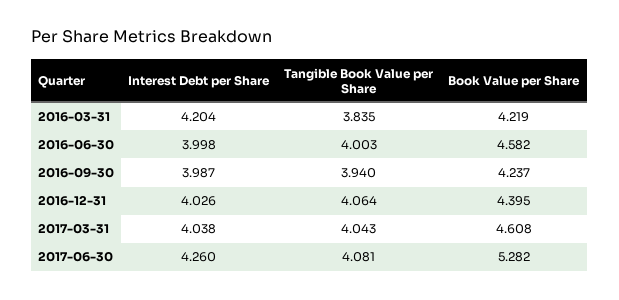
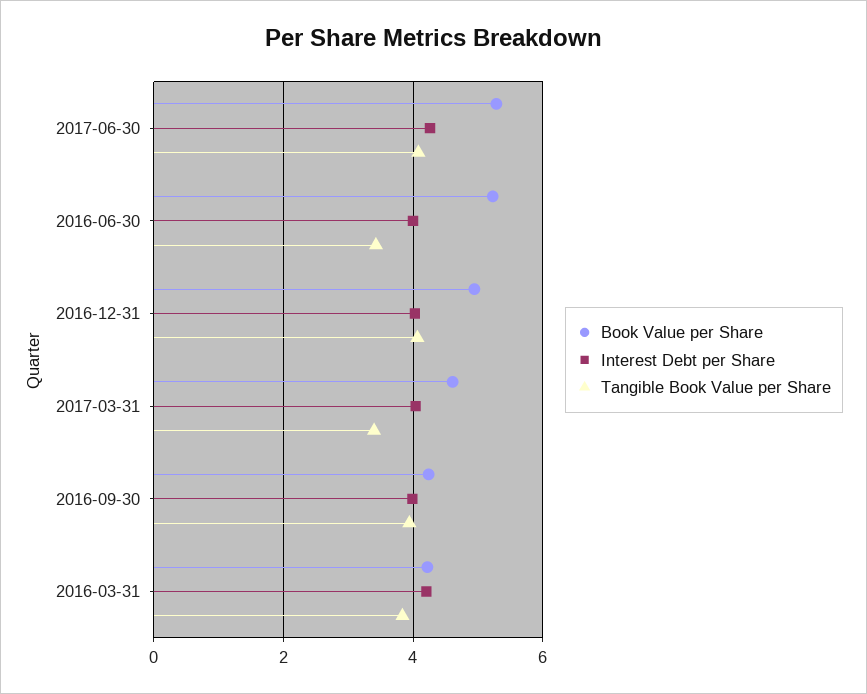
  {
    "Interest Debt per Share": {
      "2016-03-31": 4.204,
      "2016-06-30": 3.998,
      "2016-09-30": 3.987,
      "2016-12-31": 4.026,
      "2017-03-31": 4.038,
      "2017-06-30": 4.26
    },
    "Tangible Book Value per Share": {
      "2016-03-31": 3.835,
-     "2016-06-30": 4.003,
+     "2016-06-30": 3.4,
      "2016-09-30": 3.94,
      "2016-12-31": 4.064,
-     "2017-03-31": 4.043,
+     "2017-03-31": 3.4,
      "2017-06-30": 4.081
    },
    "Book Value per Share": {
      "2016-03-31": 4.219,
-     "2016-06-30": 4.582,
+     "2016-06-30": 5.2,
      "2016-09-30": 4.237,
-     "2016-12-31": 4.395,
+     "2016-12-31": 5,
      "2017-03-31": 4.608,
      "2017-06-30": 5.282
    }
  }

